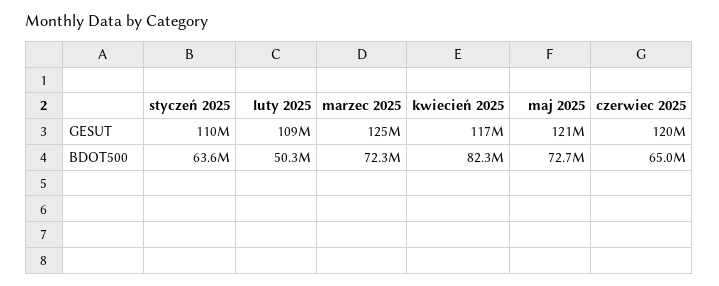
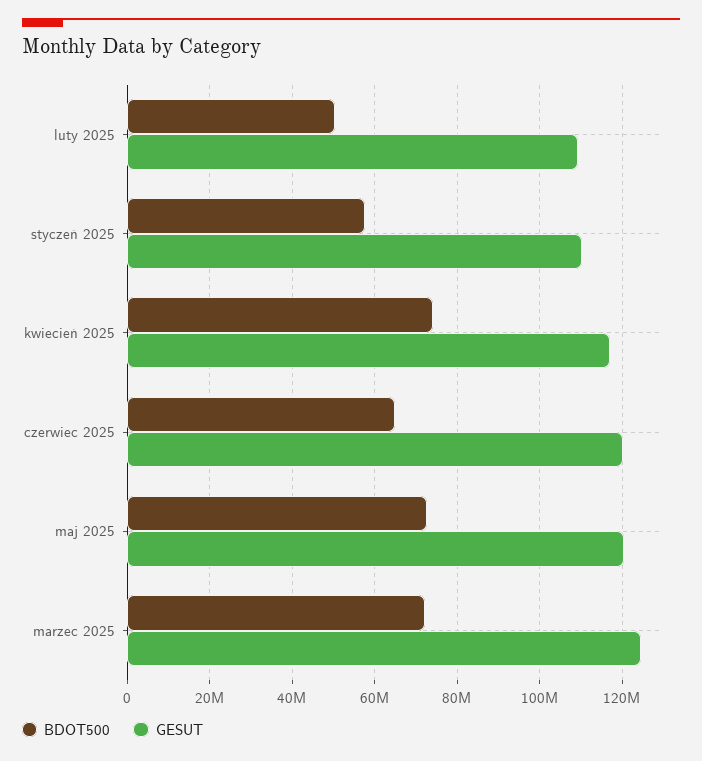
  {
    "GESUT": {
      "styczeń 2025": 110000000,
      "luty 2025": 109000000,
      "marzec 2025": 125000000,
      "kwiecień 2025": 117000000,
      "maj 2025": 121000000,
      "czerwiec 2025": 120000000
    },
    "BDOT500": {
-     "styczeń 2025": 63600000,
+     "styczeń 2025": 58000000,
      "luty 2025": 50300000,
      "marzec 2025": 72300000,
-     "kwiecień 2025": 82300000,
+     "kwiecień 2025": 74000000,
      "maj 2025": 72700000,
      "czerwiec 2025": 65000000
    }
  }

